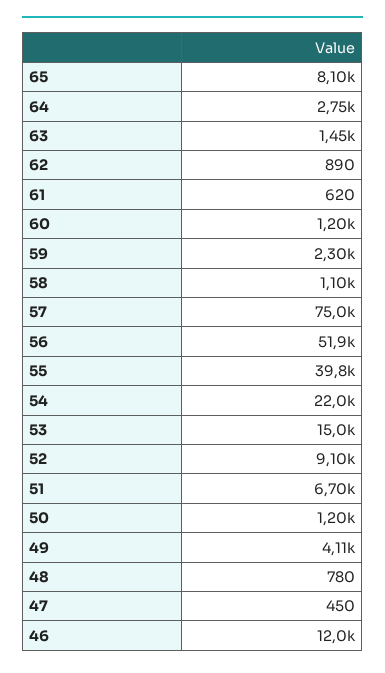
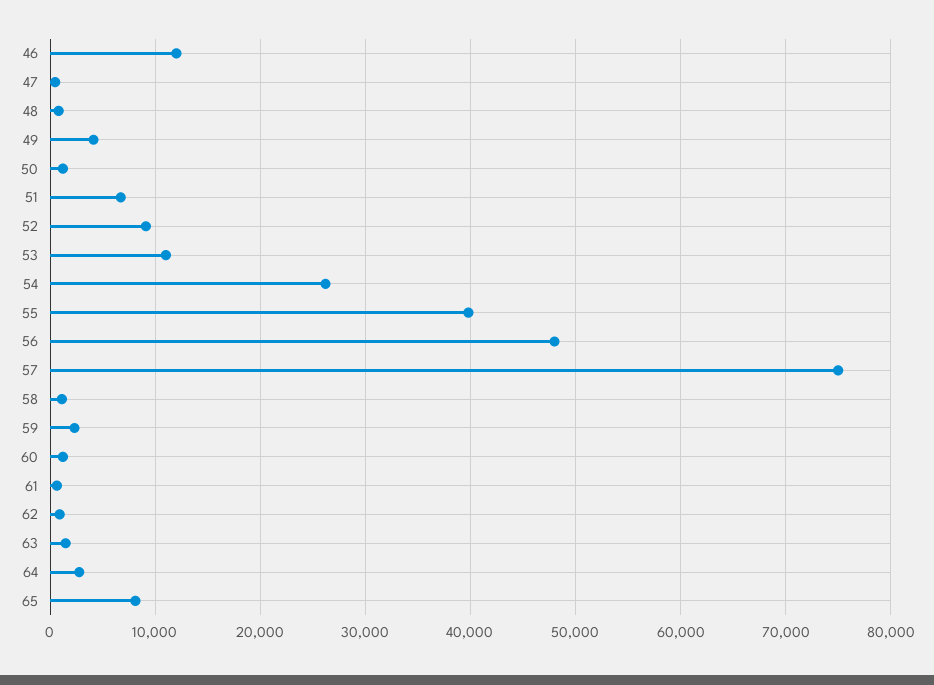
  {
    "65": 8100,
    "64": 2750,
    "63": 1450,
    "62": 890,
    "61": 620,
    "60": 1200,
    "59": 2300,
    "58": 1100,
    "57": 75000,
-   "56": 51900,
+   "56": 48000,
    "55": 39800,
-   "54": 22000,
+   "54": 26000,
-   "53": 15000,
+   "53": 11000,
    "52": 9100,
    "51": 6700,
    "50": 1200,
    "49": 4110,
    "48": 780,
    "47": 450,
    "46": 12000
  }

